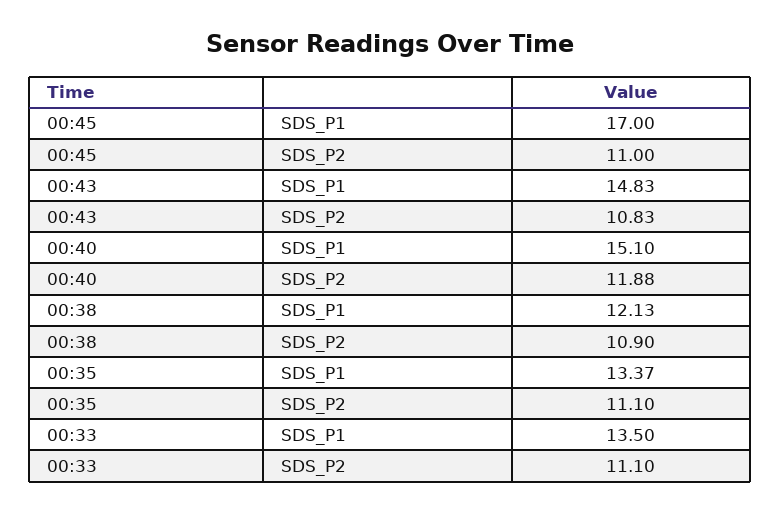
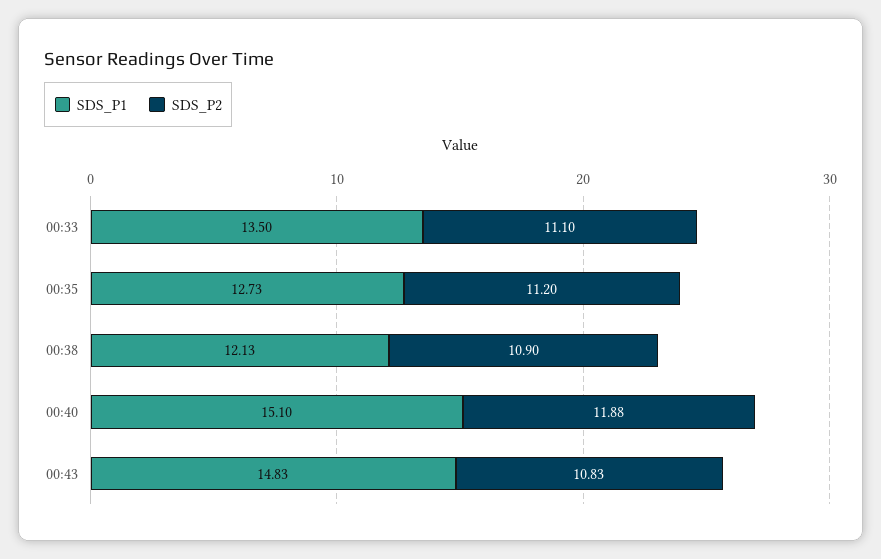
  {
    "SDS_P1": {
-     "00:45": 17,
      "00:43": 14.83,
      "00:40": 15.1,
      "00:38": 12.13,
-     "00:35": 13.37,
+     "00:35": 12.73,
      "00:33": 13.5
    },
    "SDS_P2": {
-     "00:45": 11,
      "00:43": 10.83,
      "00:40": 11.88,
      "00:38": 10.9,
-     "00:35": 11.1,
+     "00:35": 11.2,
      "00:33": 11.1
    }
  }

